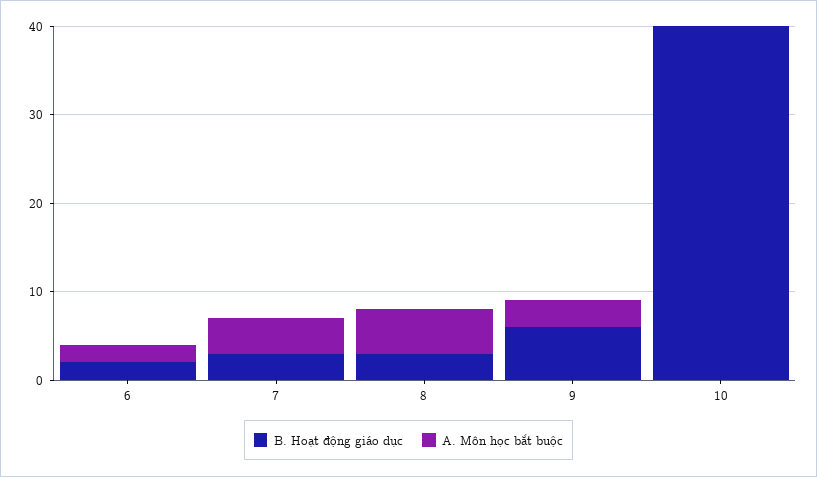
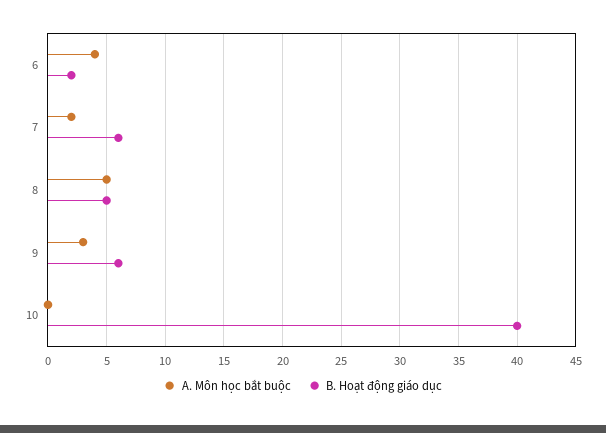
  {
    "B. Hoạt động giáo dục": {
      "6": 2,
-     "7": 3,
+     "7": 6,
-     "8": 3,
+     "8": 5,
      "9": 6,
      "10": 40
    },
    "A. Môn học bắt buộc": {
-     "6": 2,
+     "6": 4,
-     "7": 4,
+     "7": 2,
      "8": 5,
      "9": 3,
      "10": 0
    }
  }

